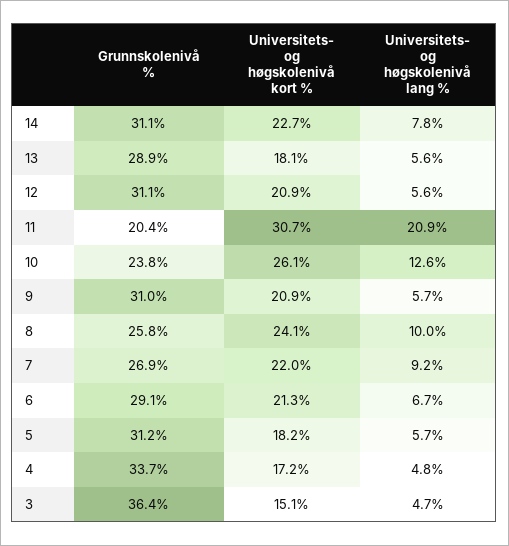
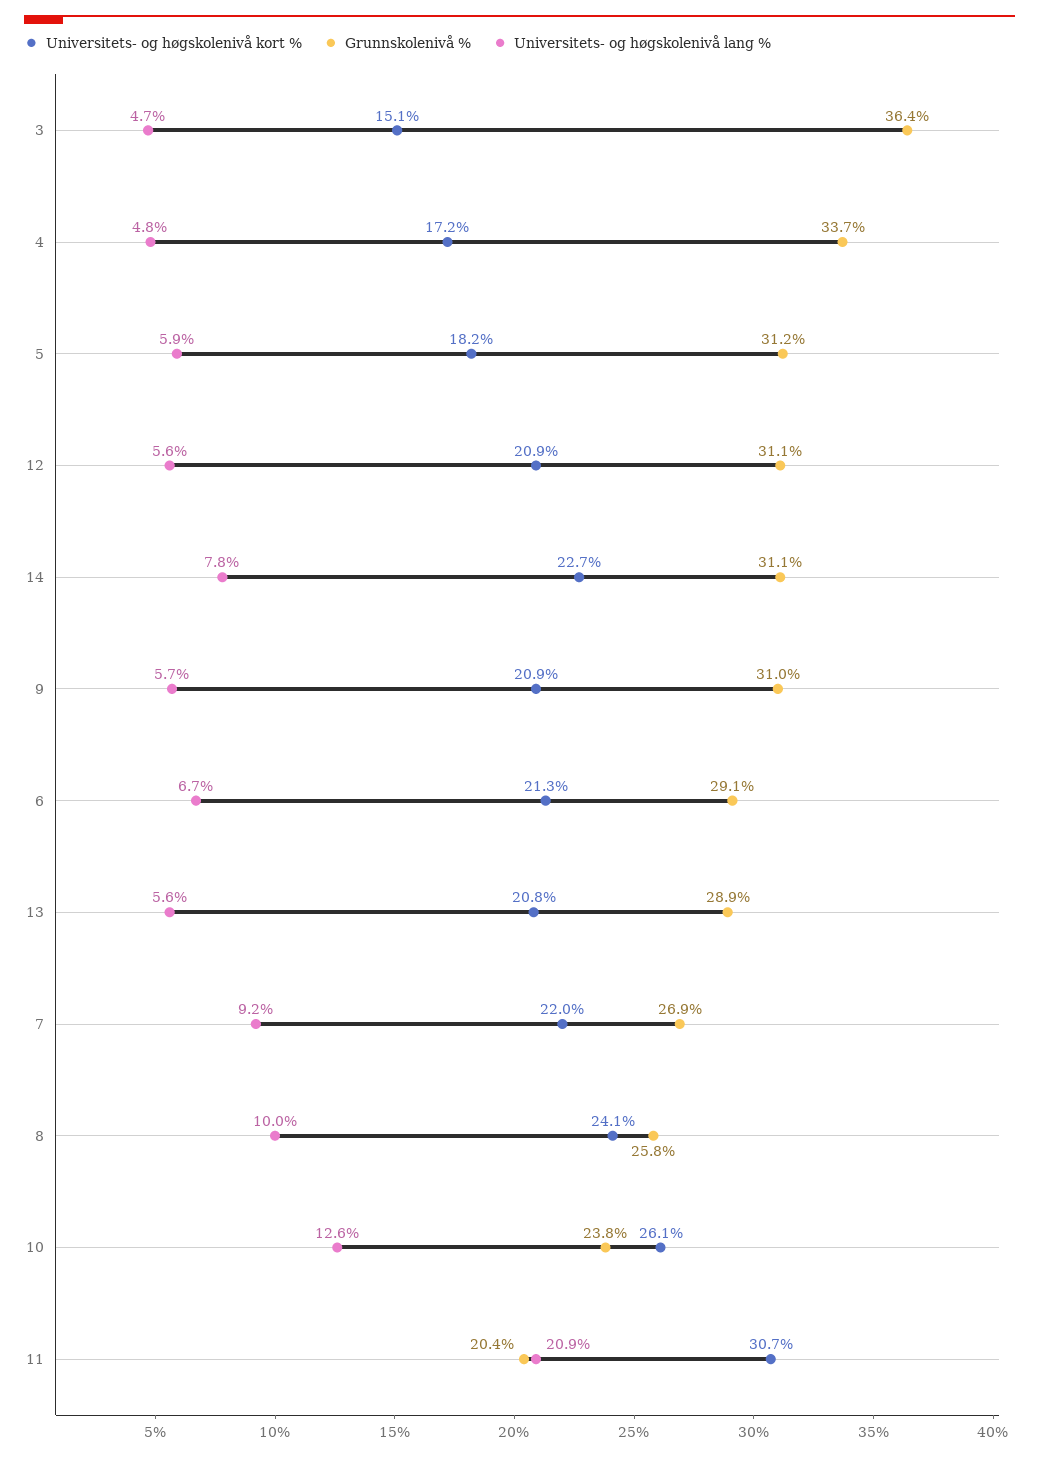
  {
    "Grunnskolenivå %": {
      "14": 31.1,
      "13": 28.9,
      "12": 31.1,
      "11": 20.4,
      "10": 23.8,
      "9": 31,
      "8": 25.8,
      "7": 26.9,
      "6": 29.1,
      "5": 31.2,
      "4": 33.7,
      "3": 36.4
    },
    "Universitets- og høgskolenivå kort %": {
      "14": 22.7,
-     "13": 18.1,
+     "13": 20.8,
      "12": 20.9,
      "11": 30.7,
      "10": 26.1,
      "9": 20.9,
      "8": 24.1,
      "7": 22,
      "6": 21.3,
      "5": 18.2,
      "4": 17.2,
      "3": 15.1
    },
    "Universitets- og høgskolenivå lang %": {
      "14": 7.8,
      "13": 5.6,
      "12": 5.6,
      "11": 20.9,
      "10": 12.6,
      "9": 5.7,
      "8": 10,
      "7": 9.2,
      "6": 6.7,
-     "5": 5.7,
+     "5": 5.9,
      "4": 4.8,
      "3": 4.7
    }
  }

